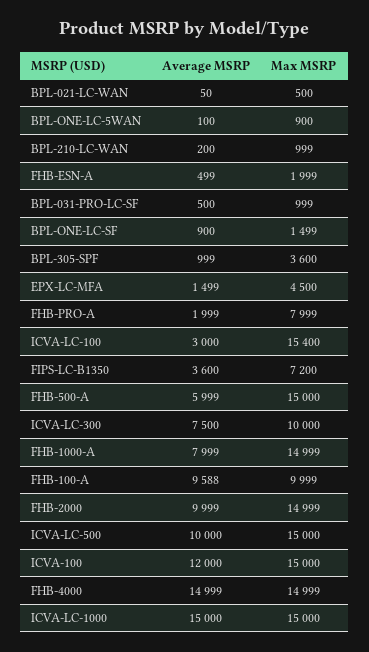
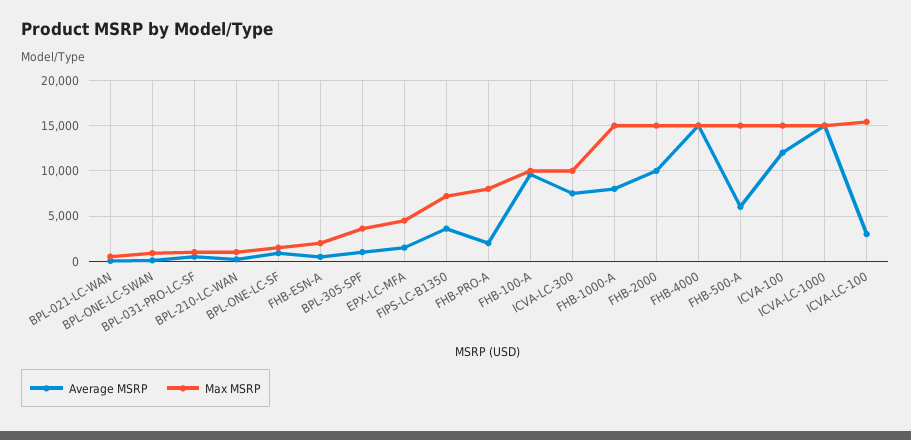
  {
    "Average MSRP": {
      "BPL-021-LC-WAN": 50,
      "BPL-ONE-LC-5WAN": 100,
      "BPL-210-LC-WAN": 200,
      "FHB-ESN-A": 499,
      "BPL-031-PRO-LC-SF": 500,
      "BPL-ONE-LC-SF": 900,
      "BPL-305-SPF": 999,
      "EPX-LC-MFA": 1499,
      "FHB-PRO-A": 1999,
      "ICVA-LC-100": 3000,
      "FIPS-LC-B1350": 3600,
      "FHB-500-A": 5999,
      "ICVA-LC-300": 7500,
      "FHB-1000-A": 7999,
      "FHB-100-A": 9588,
      "FHB-2000": 9999,
-     "ICVA-LC-500": 10000,
      "ICVA-100": 12000,
      "FHB-4000": 14999,
      "ICVA-LC-1000": 15000
    },
    "Max MSRP": {
      "BPL-021-LC-WAN": 500,
      "BPL-ONE-LC-5WAN": 900,
      "BPL-210-LC-WAN": 999,
      "FHB-ESN-A": 1999,
      "BPL-031-PRO-LC-SF": 999,
      "BPL-ONE-LC-SF": 1499,
      "BPL-305-SPF": 3600,
      "EPX-LC-MFA": 4500,
      "FHB-PRO-A": 7999,
      "ICVA-LC-100": 15400,
      "FIPS-LC-B1350": 7200,
      "FHB-500-A": 15000,
      "ICVA-LC-300": 10000,
      "FHB-1000-A": 14999,
      "FHB-100-A": 9999,
      "FHB-2000": 14999,
-     "ICVA-LC-500": 15000,
      "ICVA-100": 15000,
      "FHB-4000": 14999,
      "ICVA-LC-1000": 15000
    }
  }

